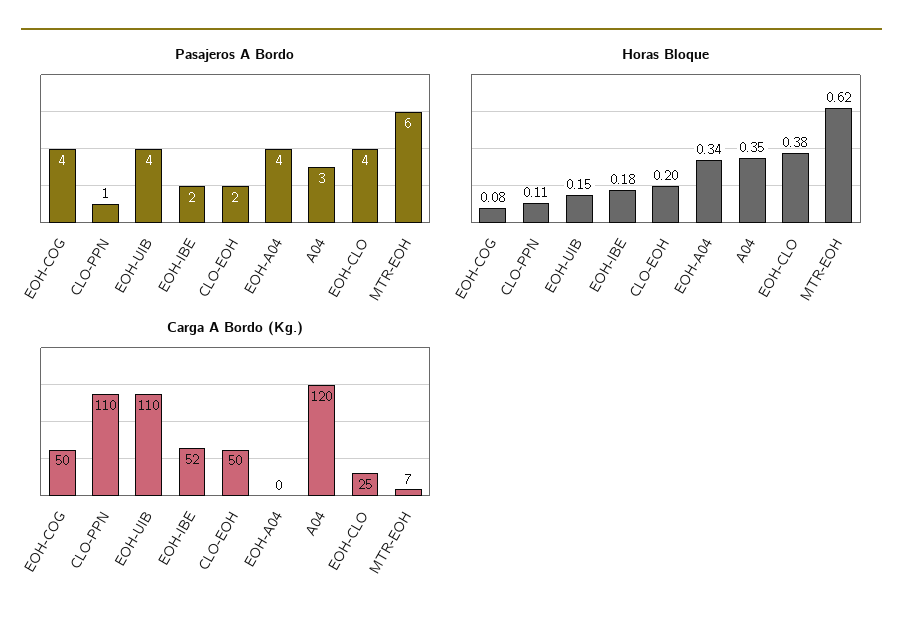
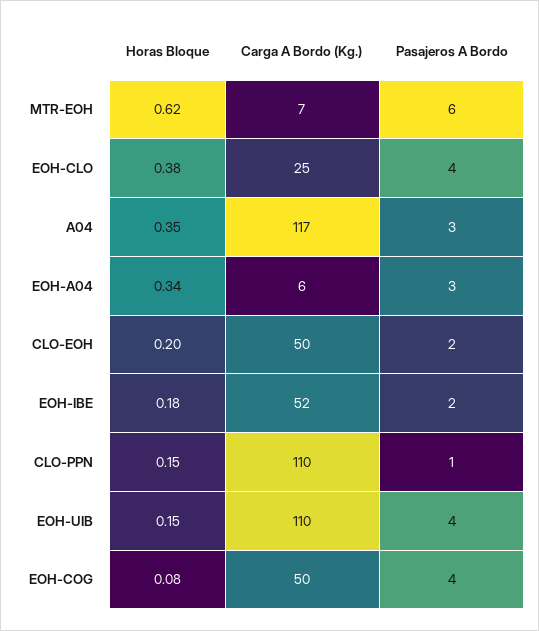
  {
    "Pasajeros A Bordo": {
      "EOH-COG": 4,
      "CLO-PPN": 1,
      "EOH-UIB": 4,
      "EOH-IBE": 2,
      "CLO-EOH": 2,
-     "EOH-A04": 4,
+     "EOH-A04": 3,
      "A04": 3,
      "EOH-CLO": 4,
      "MTR-EOH": 6
    },
    "Horas Bloque": {
      "EOH-COG": 0.08,
-     "CLO-PPN": 0.11,
+     "CLO-PPN": 0.15,
      "EOH-UIB": 0.15,
      "EOH-IBE": 0.18,
      "CLO-EOH": 0.2,
      "EOH-A04": 0.34,
      "A04": 0.35,
      "EOH-CLO": 0.38,
      "MTR-EOH": 0.62
    },
    "Carga A Bordo (Kg.)": {
      "EOH-COG": 50,
      "CLO-PPN": 110,
      "EOH-UIB": 110,
      "EOH-IBE": 52,
      "CLO-EOH": 50,
-     "EOH-A04": 0,
+     "EOH-A04": 6,
-     "A04": 120,
+     "A04": 117,
      "EOH-CLO": 25,
      "MTR-EOH": 7
    }
  }

